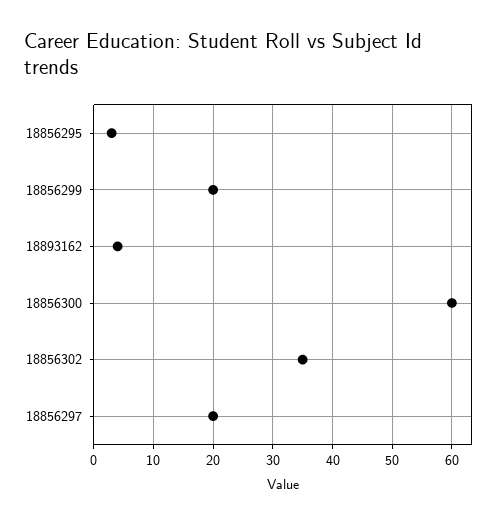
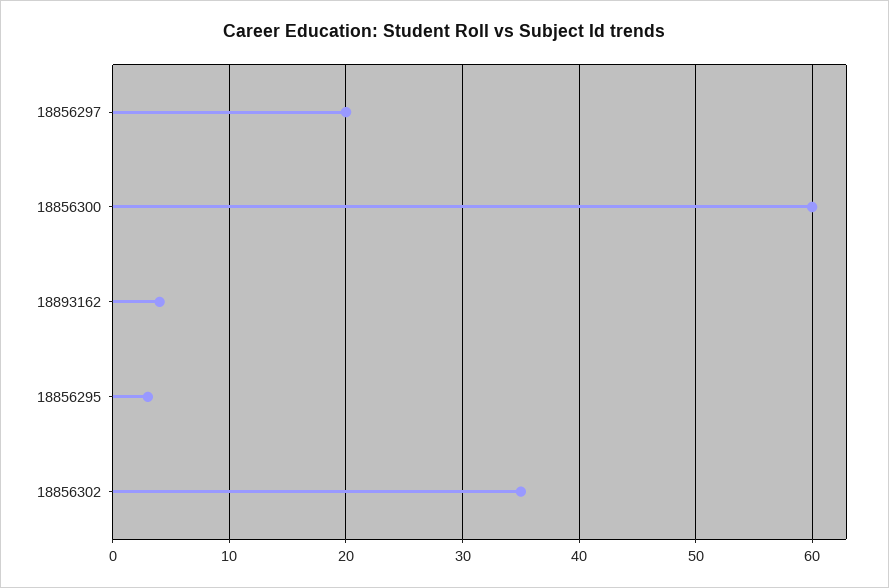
  {
    "18856295": 3,
-   "18856299": 20,
    "18893162": 4,
    "18856300": 60,
    "18856302": 35,
    "18856297": 20
  }

